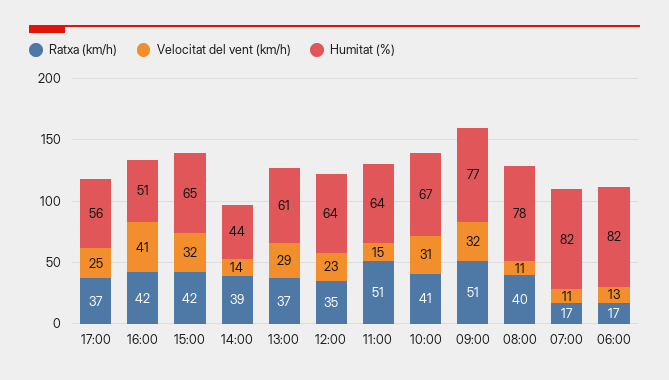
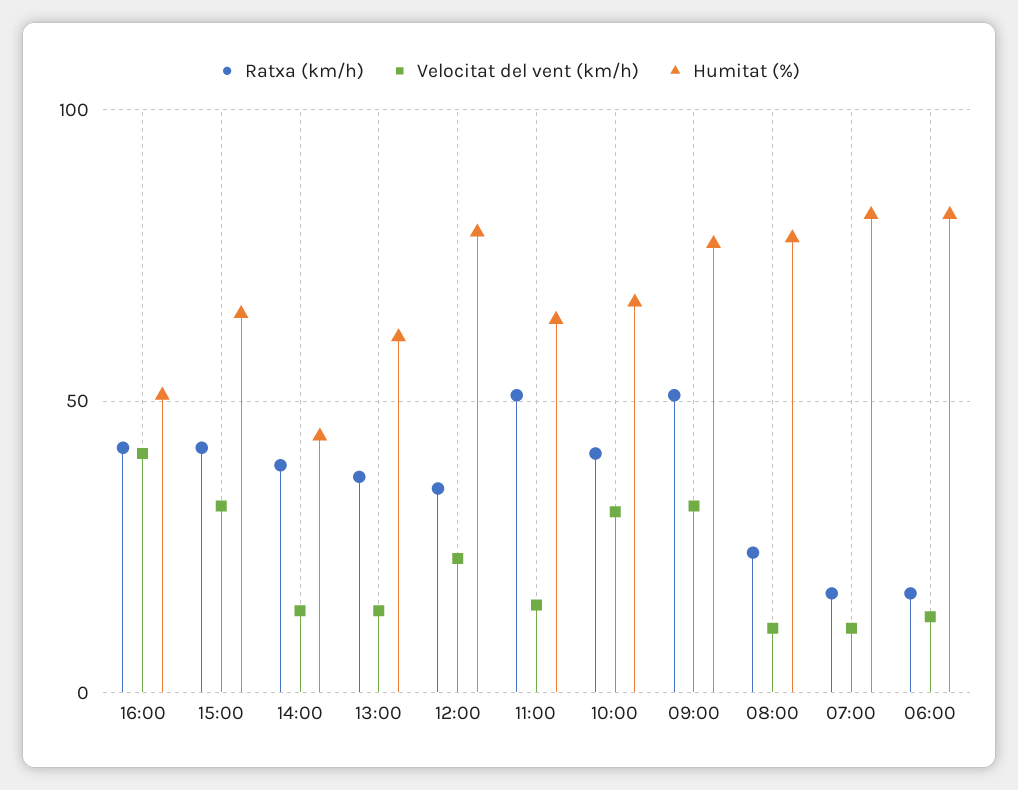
  {
    "Ratxa (km/h)": {
-     "17:00": 37,
      "16:00": 42,
      "15:00": 42,
      "14:00": 39,
      "13:00": 37,
      "12:00": 35,
      "11:00": 51,
      "10:00": 41,
      "09:00": 51,
-     "08:00": 40,
+     "08:00": 25,
      "07:00": 17,
      "06:00": 17
    },
    "Velocitat del vent (km/h)": {
-     "17:00": 25,
      "16:00": 41,
      "15:00": 32,
      "14:00": 14,
-     "13:00": 29,
+     "13:00": 15,
      "12:00": 23,
      "11:00": 15,
      "10:00": 31,
      "09:00": 32,
      "08:00": 11,
      "07:00": 11,
      "06:00": 13
    },
    "Humitat (%)": {
-     "17:00": 56,
      "16:00": 51,
      "15:00": 65,
      "14:00": 44,
      "13:00": 61,
-     "12:00": 64,
+     "12:00": 80,
      "11:00": 64,
      "10:00": 67,
      "09:00": 77,
      "08:00": 78,
      "07:00": 82,
      "06:00": 82
    }
  }

